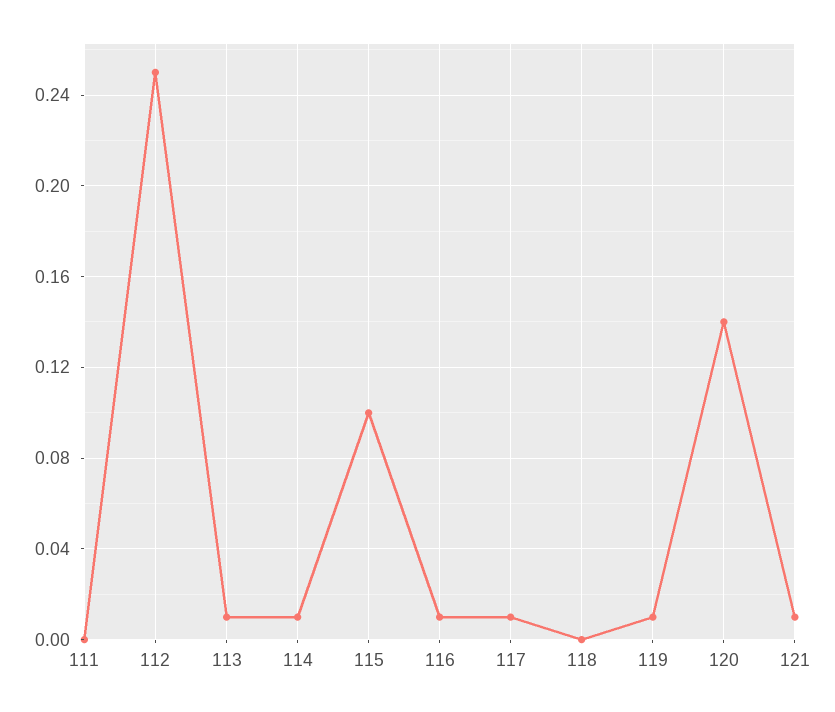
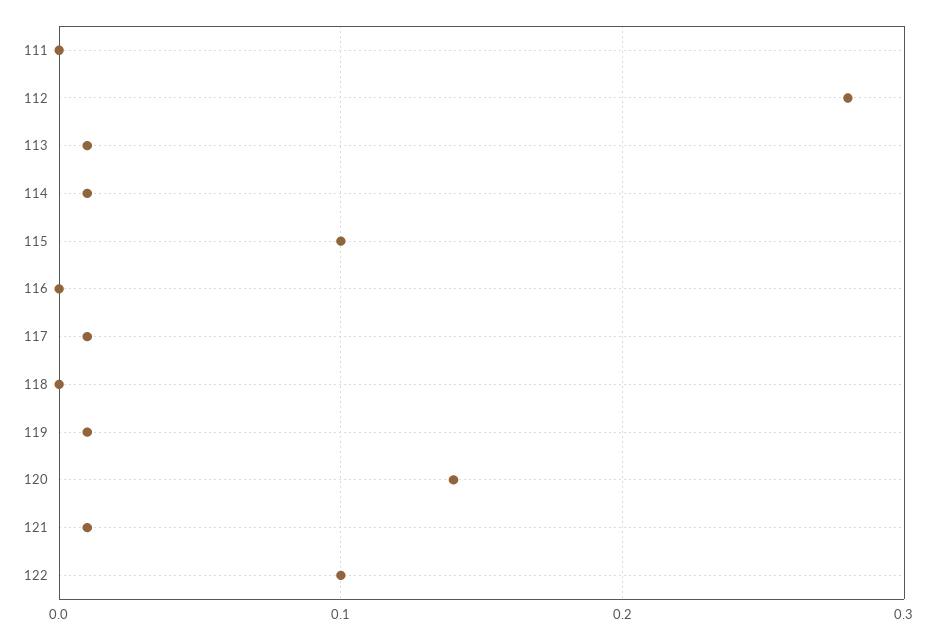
  {
    "111": 0,
-   "112": 0.25,
+   "112": 0.28,
    "113": 0.01,
    "114": 0.01,
    "115": 0.1,
-   "116": 0.01,
+   "116": 0,
    "117": 0.01,
    "118": 0,
    "119": 0.01,
    "120": 0.14,
-   "121": 0.01
+   "121": 0.01,
+   "122": 0.1
  }

